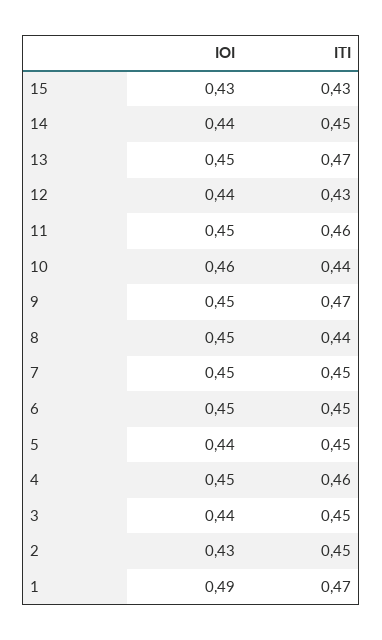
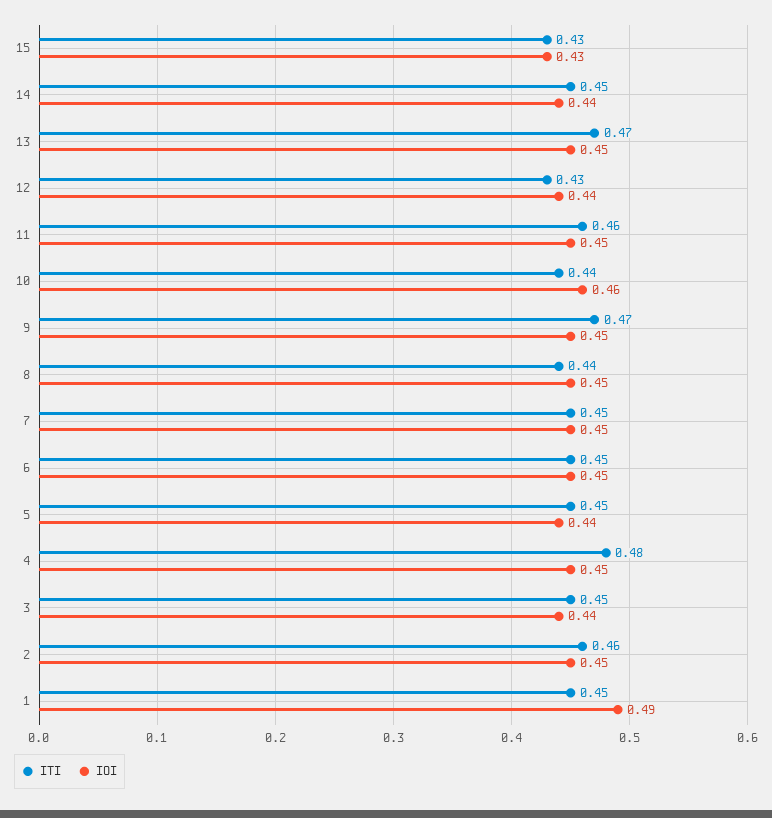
  {
    "IOI": {
      "15": 0.43,
      "14": 0.44,
      "13": 0.45,
      "12": 0.44,
      "11": 0.45,
      "10": 0.46,
      "9": 0.45,
      "8": 0.45,
      "7": 0.45,
      "6": 0.45,
      "5": 0.44,
      "4": 0.45,
      "3": 0.44,
-     "2": 0.43,
+     "2": 0.45,
      "1": 0.49
    },
    "ITI": {
      "15": 0.43,
      "14": 0.45,
      "13": 0.47,
      "12": 0.43,
      "11": 0.46,
      "10": 0.44,
      "9": 0.47,
      "8": 0.44,
      "7": 0.45,
      "6": 0.45,
      "5": 0.45,
-     "4": 0.46,
+     "4": 0.48,
      "3": 0.45,
-     "2": 0.45,
+     "2": 0.46,
-     "1": 0.47
+     "1": 0.45
    }
  }

